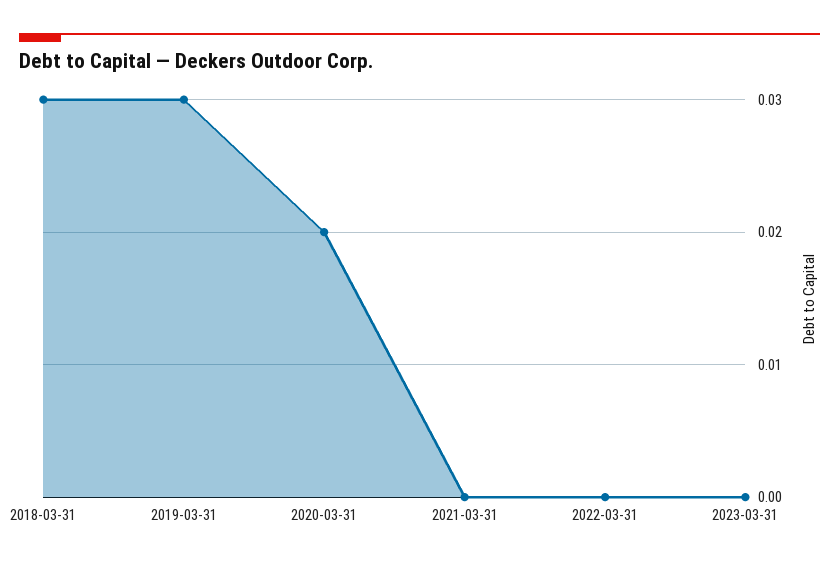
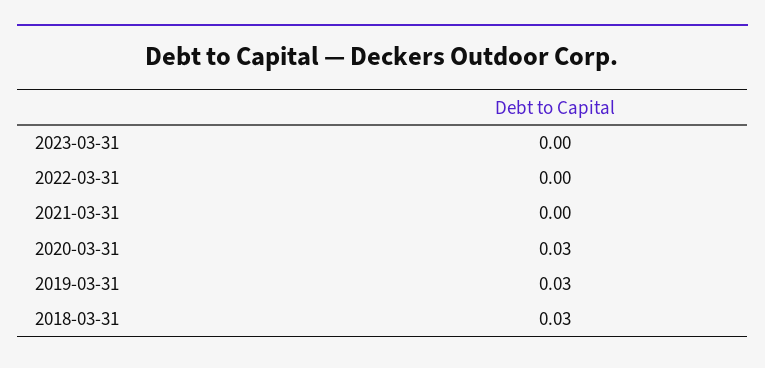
  {
    "2018-03-31": 0.03,
    "2019-03-31": 0.03,
-   "2020-03-31": 0.02,
+   "2020-03-31": 0.03,
    "2021-03-31": 0,
    "2022-03-31": 0,
    "2023-03-31": 0
  }

